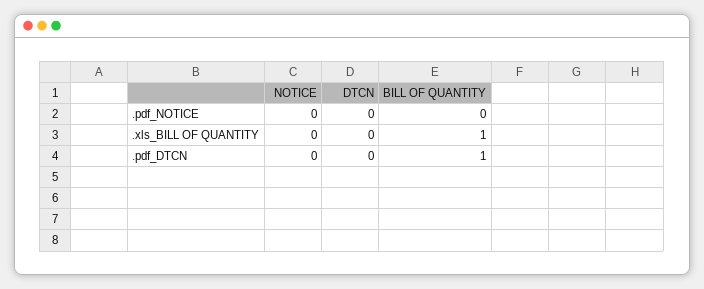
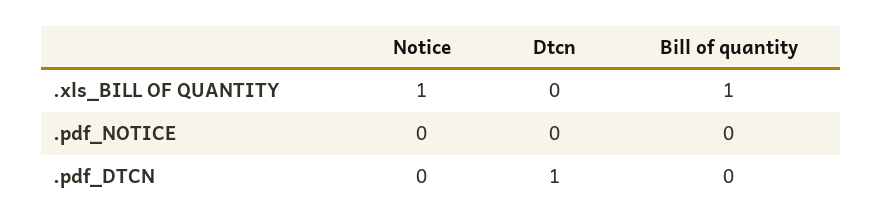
  {
    "NOTICE": {
      ".pdf_NOTICE": 0,
-     ".xls_BILL OF QUANTITY": 0,
+     ".xls_BILL OF QUANTITY": 1,
      ".pdf_DTCN": 0
    },
    "DTCN": {
      ".pdf_NOTICE": 0,
      ".xls_BILL OF QUANTITY": 0,
-     ".pdf_DTCN": 0
+     ".pdf_DTCN": 1
    },
    "BILL OF QUANTITY": {
      ".pdf_NOTICE": 0,
      ".xls_BILL OF QUANTITY": 1,
-     ".pdf_DTCN": 1
+     ".pdf_DTCN": 0
    }
  }

